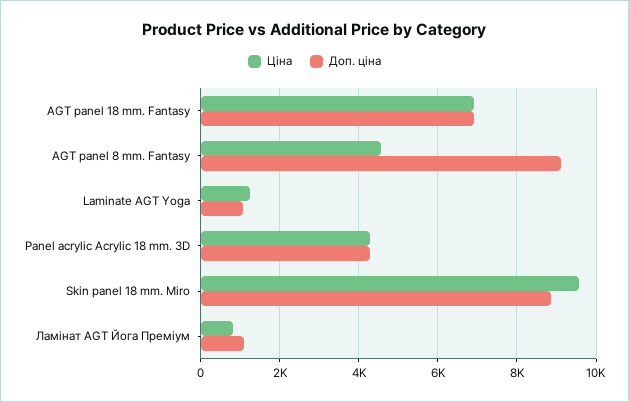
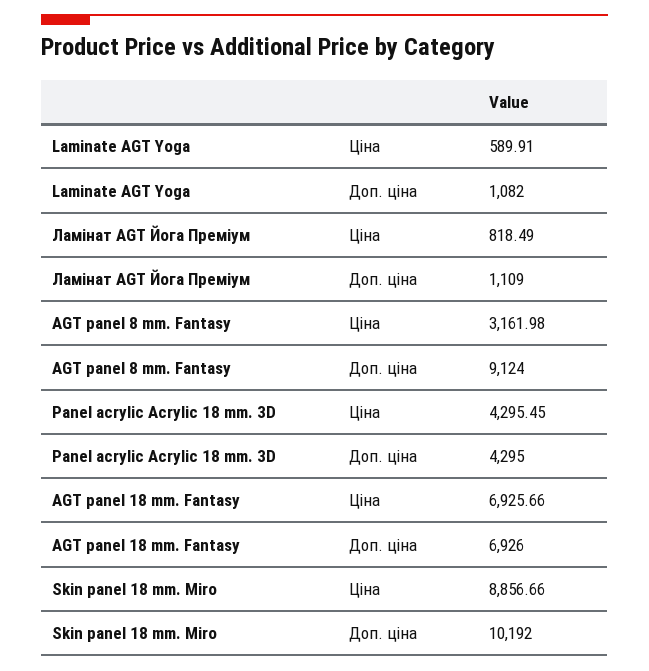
  {
    "Ціна": {
      "AGT panel 18 mm. Fantasy": 6925.66,
-     "AGT panel 8 mm. Fantasy": 4600,
+     "AGT panel 8 mm. Fantasy": 3161.98,
-     "Laminate AGT Yoga": 1200,
+     "Laminate AGT Yoga": 589.91,
      "Panel acrylic Acrylic 18 mm. 3D": 4295.45,
-     "Skin panel 18 mm. Miro": 9600,
+     "Skin panel 18 mm. Miro": 8856.66,
      "Ламінат AGT Йога Преміум": 818.49
    },
    "Доп. ціна": {
      "AGT panel 18 mm. Fantasy": 6926,
      "AGT panel 8 mm. Fantasy": 9124,
      "Laminate AGT Yoga": 1082,
      "Panel acrylic Acrylic 18 mm. 3D": 4295,
-     "Skin panel 18 mm. Miro": 8800,
+     "Skin panel 18 mm. Miro": 10192,
      "Ламінат AGT Йога Преміум": 1109
    }
  }

